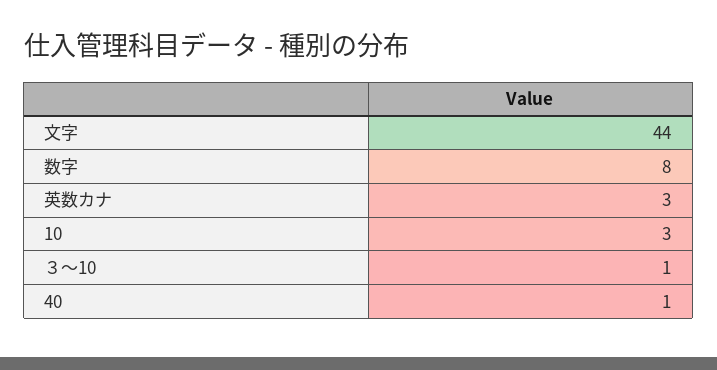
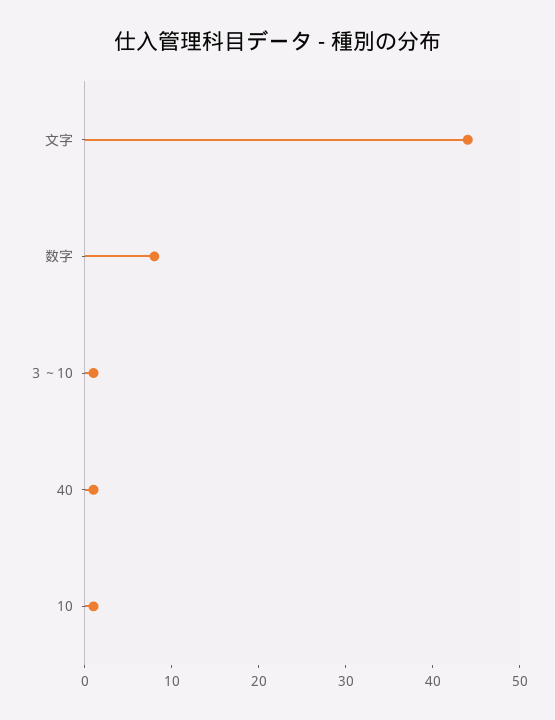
  {
    "文字": 44,
    "数字": 8,
-   "英数カナ": 3,
-   "10": 3,
+   "10": 1,
    "３～10": 1,
    "40": 1
  }

